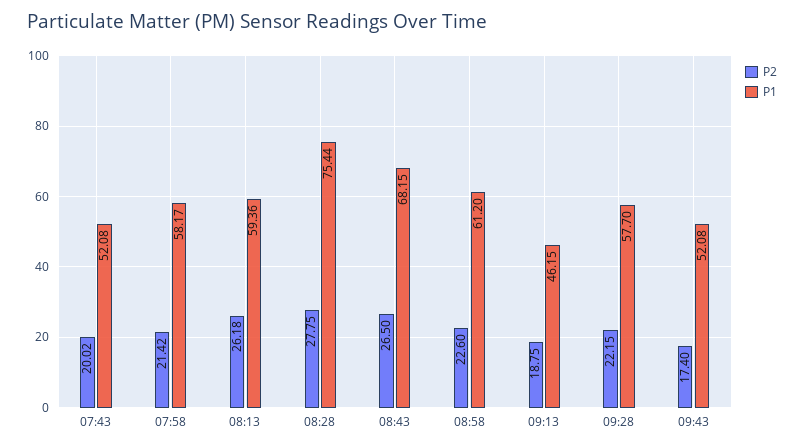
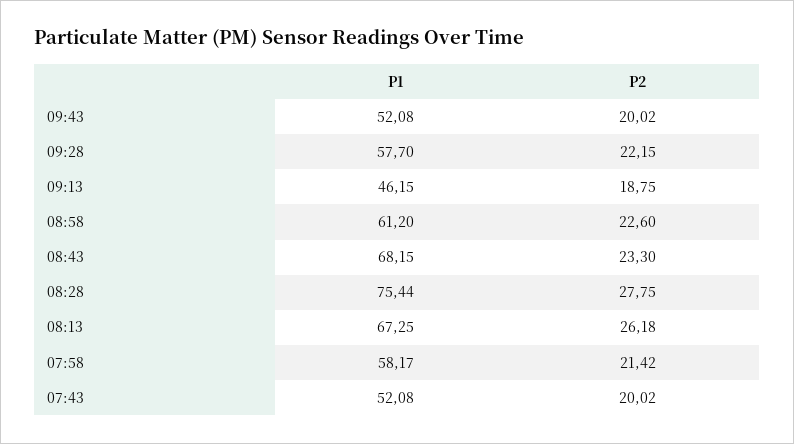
  {
    "P2": {
      "07:43": 20.02,
      "07:58": 21.42,
      "08:13": 26.18,
      "08:28": 27.75,
-     "08:43": 26.5,
+     "08:43": 23.3,
      "08:58": 22.6,
      "09:13": 18.75,
      "09:28": 22.15,
-     "09:43": 17.4
+     "09:43": 20.02
    },
    "P1": {
      "07:43": 52.08,
      "07:58": 58.17,
-     "08:13": 59.36,
+     "08:13": 67.25,
      "08:28": 75.44,
      "08:43": 68.15,
      "08:58": 61.2,
      "09:13": 46.15,
      "09:28": 57.7,
      "09:43": 52.08
    }
  }

